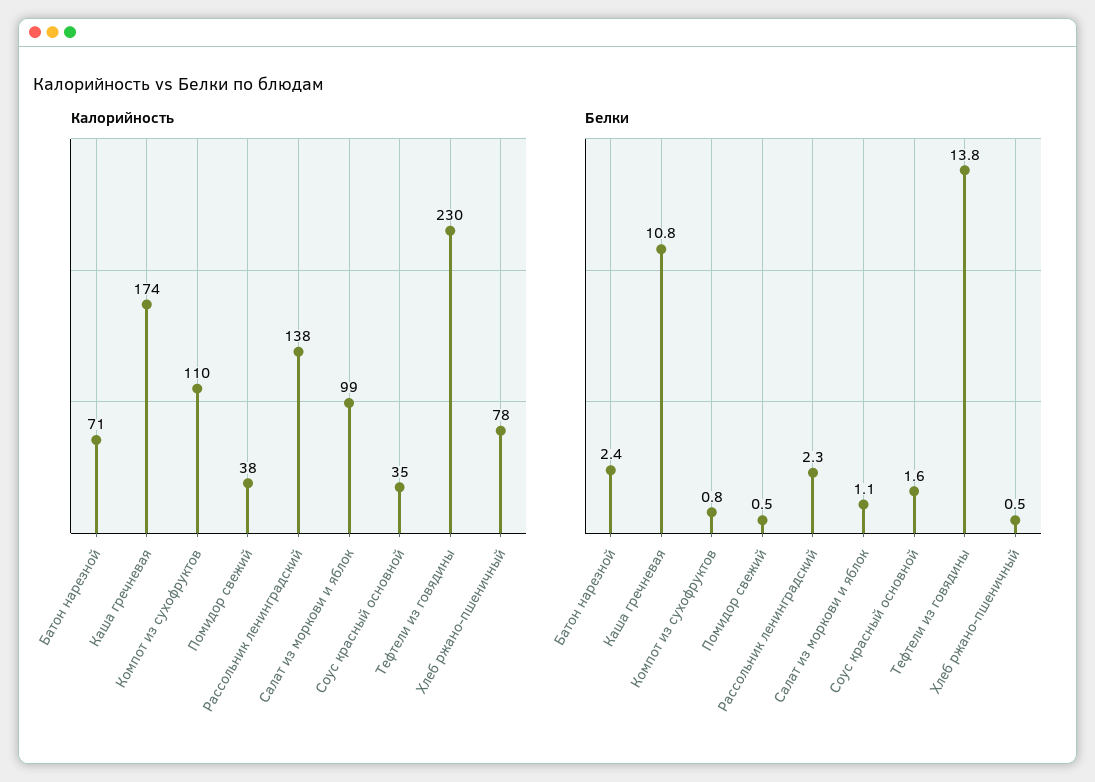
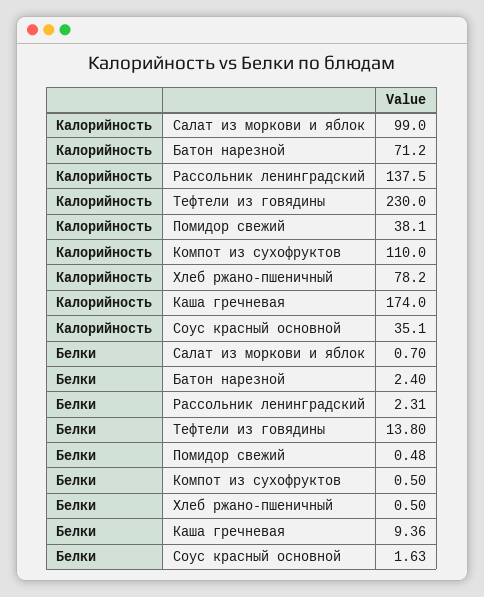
  {
    "Калорийность": {
      "Батон нарезной": 71.2,
      "Каша гречневая": 174,
      "Компот из сухофруктов": 110,
      "Помидор свежий": 38.1,
      "Рассольник ленинградский": 137.5,
      "Салат из моркови и яблок": 99,
      "Соус красный основной": 35.1,
      "Тефтели из говядины": 230,
      "Хлеб ржано-пшеничный": 78.2
    },
    "Белки": {
      "Батон нарезной": 2.4,
-     "Каша гречневая": 10.8,
+     "Каша гречневая": 9.36,
-     "Компот из сухофруктов": 0.8,
+     "Компот из сухофруктов": 0.5,
      "Помидор свежий": 0.48,
      "Рассольник ленинградский": 2.31,
-     "Салат из моркови и яблок": 1.1,
+     "Салат из моркови и яблок": 0.7,
      "Соус красный основной": 1.63,
      "Тефтели из говядины": 13.8,
      "Хлеб ржано-пшеничный": 0.5
    }
  }

